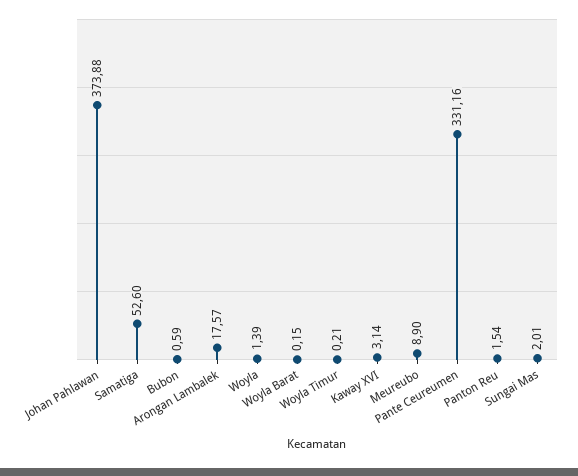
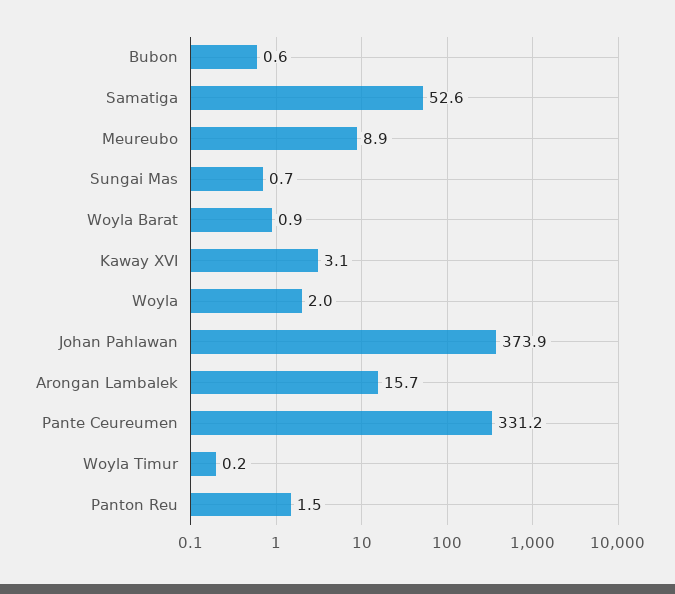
  {
    "Johan Pahlawan": 373.88,
    "Samatiga": 52.6,
    "Bubon": 0.59,
-   "Arongan Lambalek": 17.57,
+   "Arongan Lambalek": 15.7,
-   "Woyla": 1.39,
+   "Woyla": 2,
-   "Woyla Barat": 0.15,
+   "Woyla Barat": 0.9,
    "Woyla Timur": 0.21,
    "Kaway XVI": 3.14,
    "Meureubo": 8.9,
    "Pante Ceureumen": 331.16,
    "Panton Reu": 1.54,
-   "Sungai Mas": 2.01
+   "Sungai Mas": 0.7
  }

